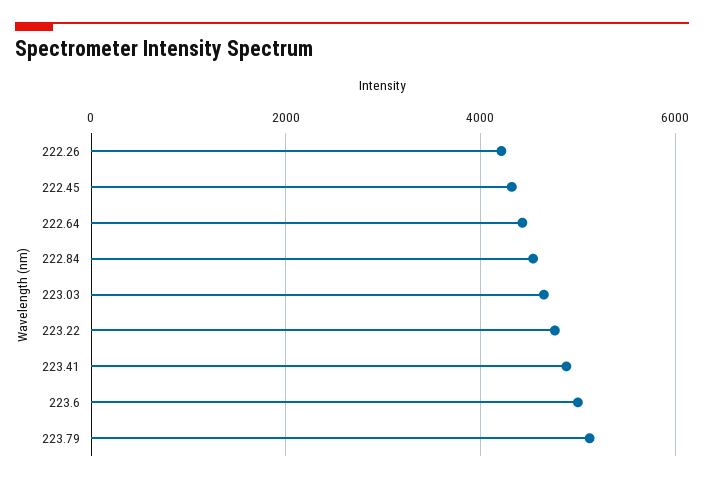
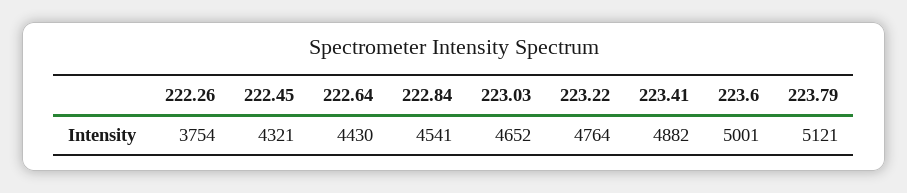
  {
-   "222.26": 4200,
+   "222.26": 3754,
    "222.45": 4321,
    "222.64": 4430,
    "222.84": 4541,
    "223.03": 4652,
    "223.22": 4764,
    "223.41": 4882,
    "223.6": 5001,
    "223.79": 5121
  }

